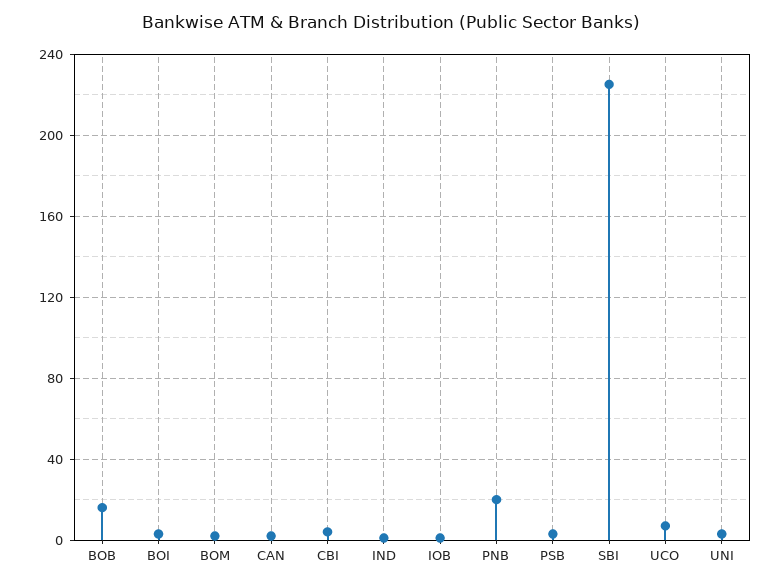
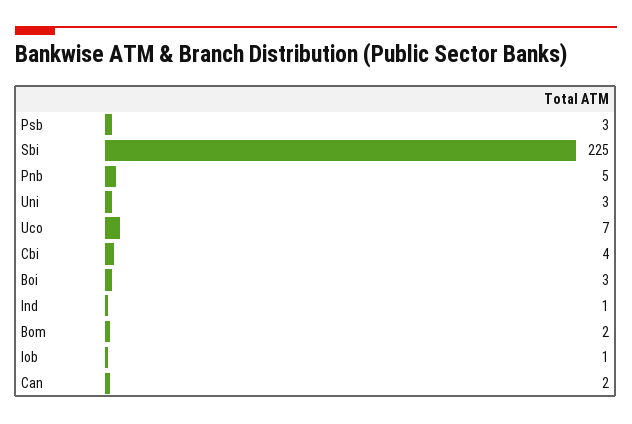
  {
-   "BOB": 15,
    "BOI": 3,
    "BOM": 2,
    "CAN": 2,
    "CBI": 4,
    "IND": 1,
    "IOB": 1,
-   "PNB": 20,
+   "PNB": 5,
    "PSB": 3,
    "SBI": 225,
    "UCO": 7,
    "UNI": 3
  }

